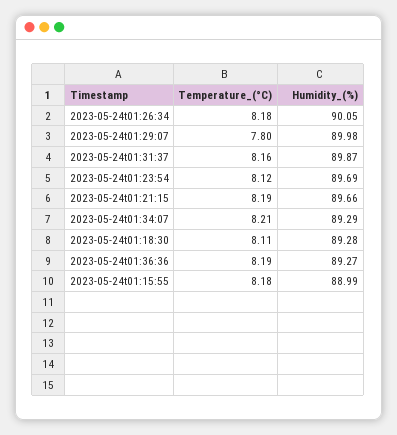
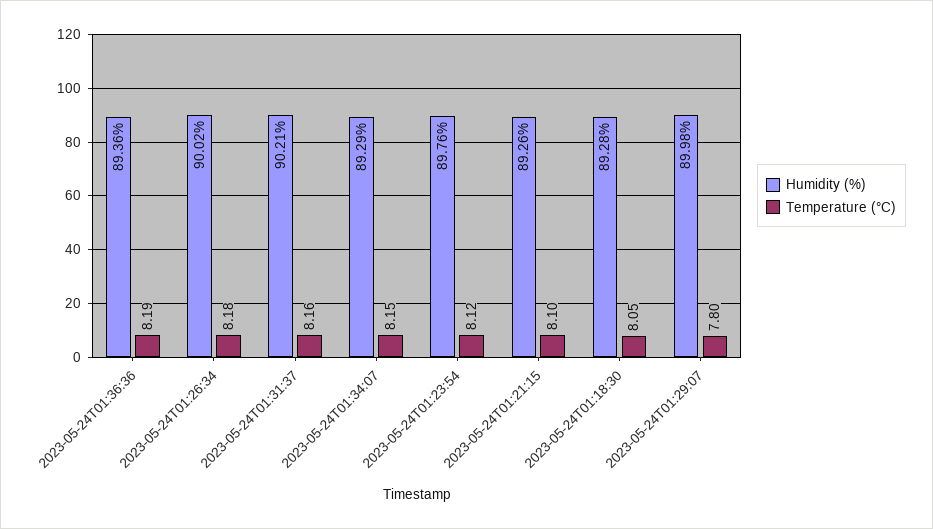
  {
    "Temperature_(°C)": {
      "2023-05-24t01:26:34": 8.18,
      "2023-05-24t01:29:07": 7.8,
      "2023-05-24t01:31:37": 8.16,
      "2023-05-24t01:23:54": 8.12,
-     "2023-05-24t01:21:15": 8.19,
+     "2023-05-24t01:21:15": 8.1,
-     "2023-05-24t01:34:07": 8.21,
+     "2023-05-24t01:34:07": 8.15,
-     "2023-05-24t01:18:30": 8.11,
+     "2023-05-24t01:18:30": 8.05,
-     "2023-05-24t01:36:36": 8.19,
+     "2023-05-24t01:36:36": 8.19
-     "2023-05-24t01:15:55": 8.18
    },
    "Humidity_(%)": {
-     "2023-05-24t01:26:34": 90.05,
+     "2023-05-24t01:26:34": 90.02,
      "2023-05-24t01:29:07": 89.98,
-     "2023-05-24t01:31:37": 89.87,
+     "2023-05-24t01:31:37": 90.21,
-     "2023-05-24t01:23:54": 89.69,
+     "2023-05-24t01:23:54": 89.76,
-     "2023-05-24t01:21:15": 89.66,
+     "2023-05-24t01:21:15": 89.26,
      "2023-05-24t01:34:07": 89.29,
      "2023-05-24t01:18:30": 89.28,
-     "2023-05-24t01:36:36": 89.27,
+     "2023-05-24t01:36:36": 89.36
-     "2023-05-24t01:15:55": 88.99
    }
  }

